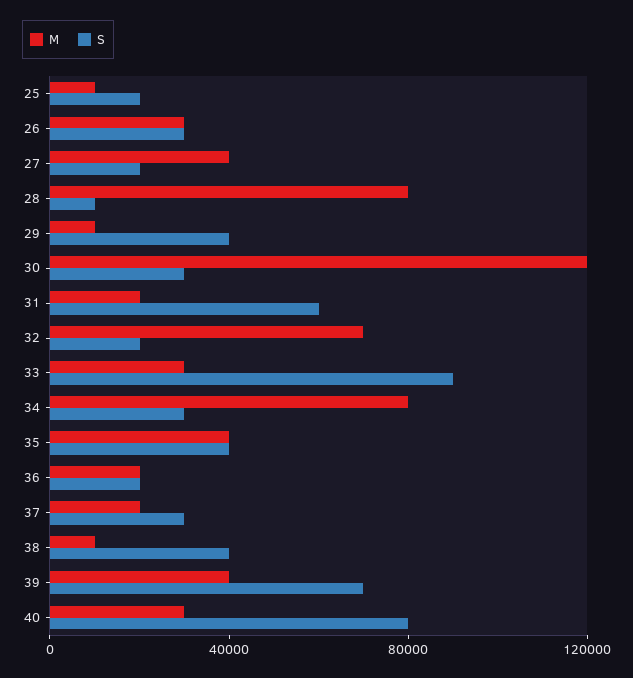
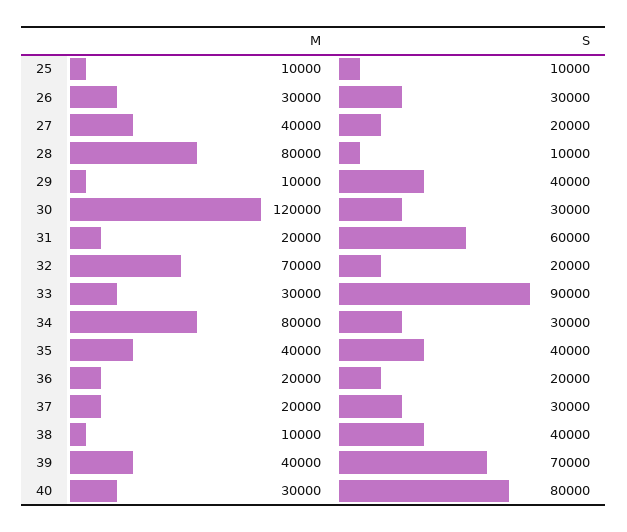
  {
    "M": {
      "25": 10000,
      "26": 30000,
      "27": 40000,
      "28": 80000,
      "29": 10000,
      "30": 120000,
      "31": 20000,
      "32": 70000,
      "33": 30000,
      "34": 80000,
      "35": 40000,
      "36": 20000,
      "37": 20000,
      "38": 10000,
      "39": 40000,
      "40": 30000
    },
    "S": {
-     "25": 20000,
+     "25": 10000,
      "26": 30000,
      "27": 20000,
      "28": 10000,
      "29": 40000,
      "30": 30000,
      "31": 60000,
      "32": 20000,
      "33": 90000,
      "34": 30000,
      "35": 40000,
      "36": 20000,
      "37": 30000,
      "38": 40000,
      "39": 70000,
      "40": 80000
    }
  }

